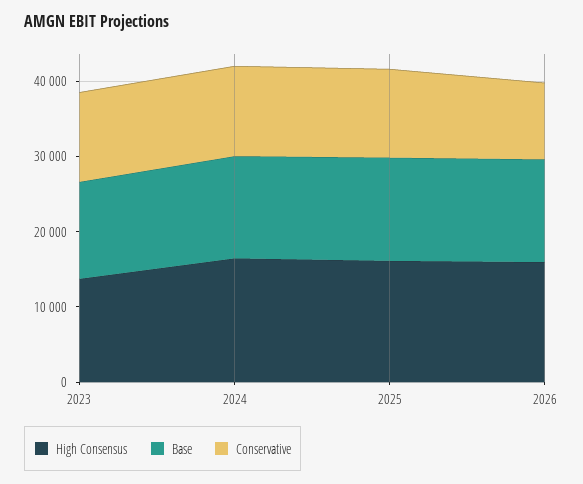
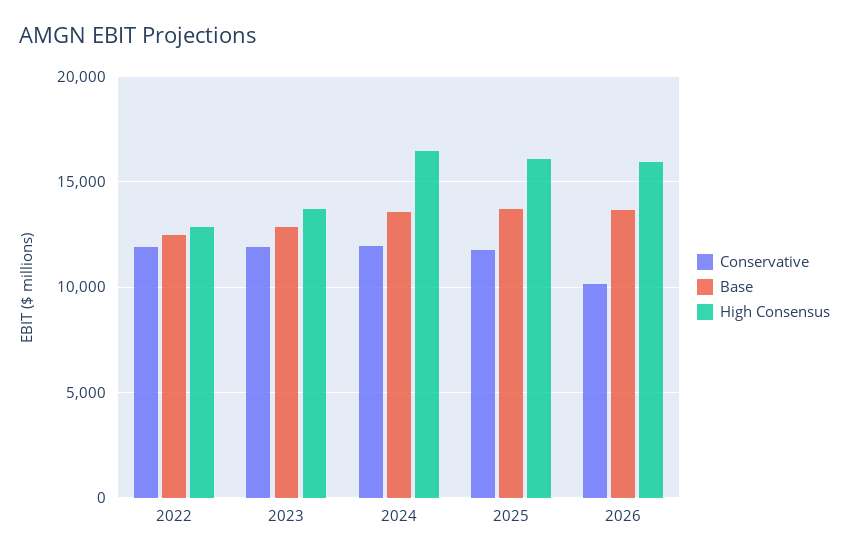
  {
    "High Consensus": {
      "2023": 13500,
      "2024": 16500,
      "2025": 16000,
-     "2026": 16000
+     "2026": 16000,
+     "2022": 13000
    },
    "Base": {
      "2023": 13000,
      "2024": 13500,
      "2025": 13500,
-     "2026": 13500
+     "2026": 13500,
+     "2022": 12500
    },
    "Conservative": {
      "2023": 12000,
      "2024": 12000,
      "2025": 12000,
-     "2026": 10000
+     "2026": 10000,
+     "2022": 12000
    }
  }

